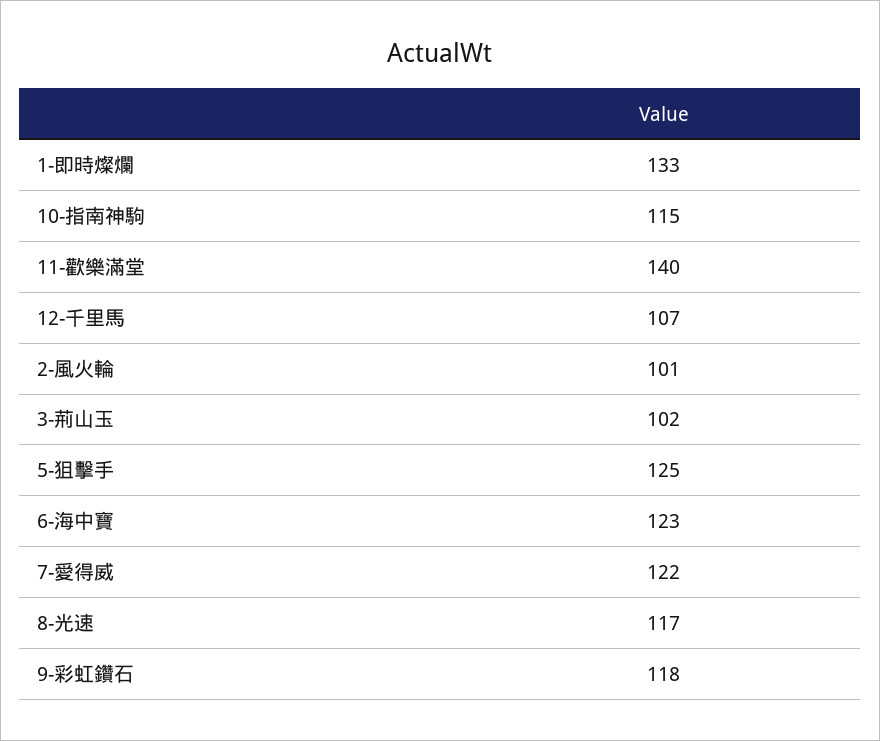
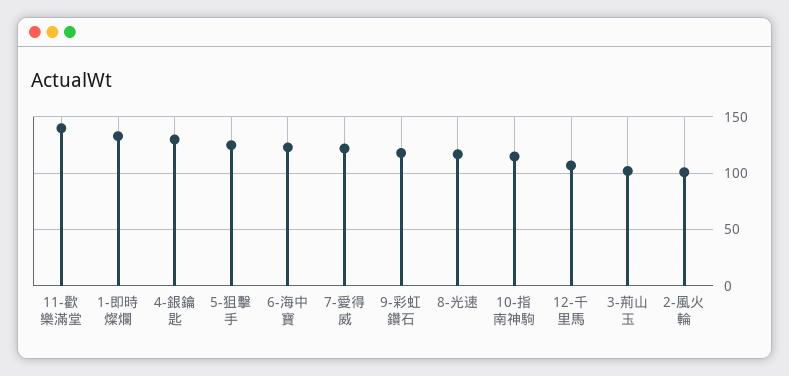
  {
    "1-即時燦爛": 133,
    "10-指南神駒": 115,
    "11-歡樂滿堂": 140,
    "12-千里馬": 107,
    "2-風火輪": 101,
    "3-荊山玉": 102,
    "5-狙擊手": 125,
    "6-海中寶": 123,
    "7-愛得威": 122,
    "8-光速": 117,
-   "9-彩虹鑽石": 118
+   "9-彩虹鑽石": 118,
+   "4-銀鑰匙": 130
  }

